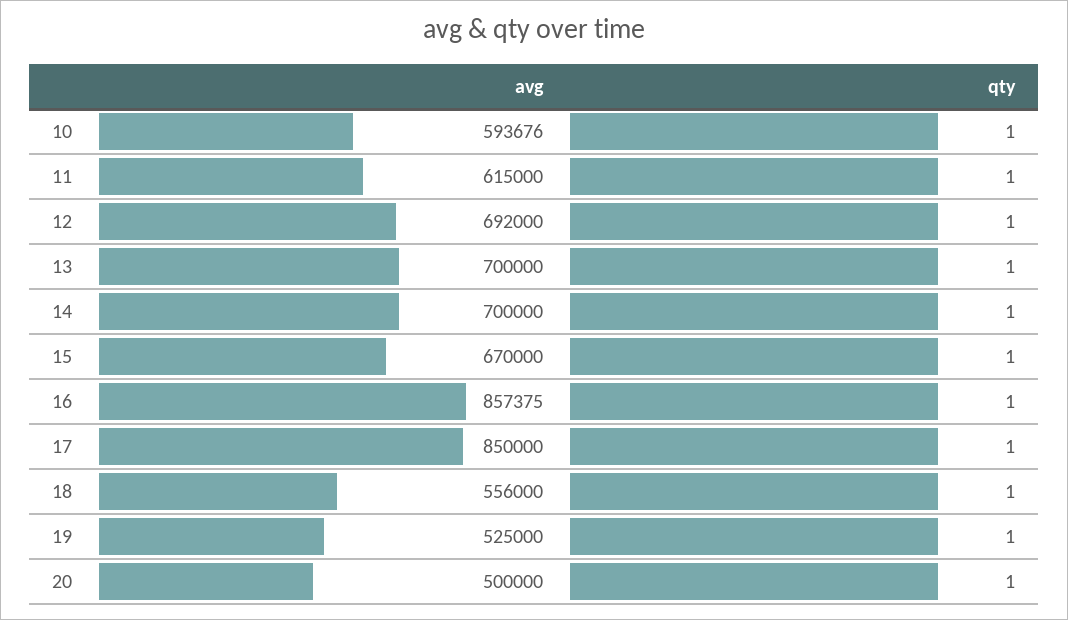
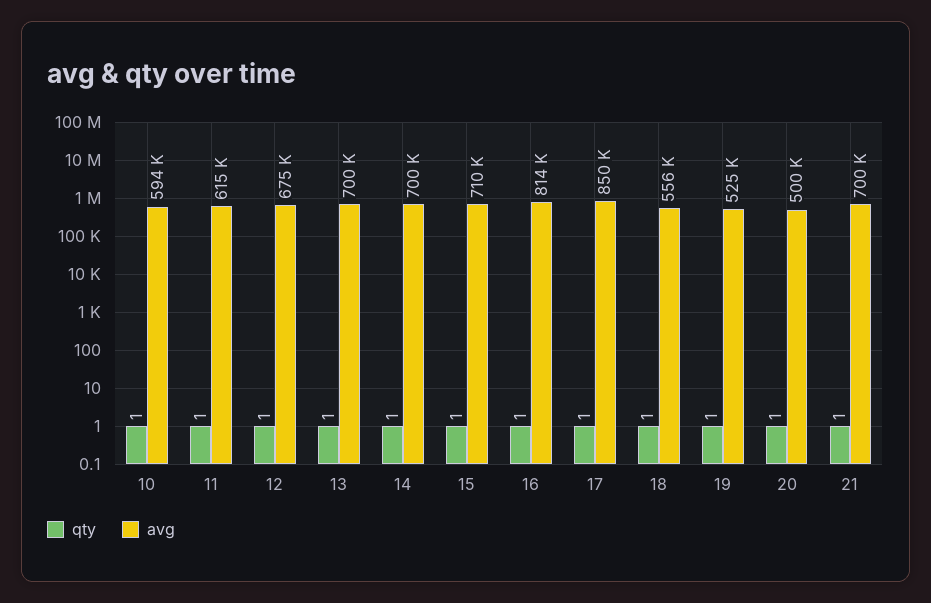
  {
    "avg": {
      "10": 593676,
      "11": 615000,
-     "12": 692000,
+     "12": 675000,
      "13": 700000,
      "14": 700000,
-     "15": 670000,
+     "15": 710000,
-     "16": 857375,
+     "16": 814000,
      "17": 850000,
      "18": 556000,
      "19": 525000,
-     "20": 500000
+     "20": 500000,
+     "21": 700000
    },
    "qty": {
      "10": 1,
      "11": 1,
      "12": 1,
      "13": 1,
      "14": 1,
      "15": 1,
      "16": 1,
      "17": 1,
      "18": 1,
      "19": 1,
-     "20": 1
+     "20": 1,
+     "21": 1
    }
  }

